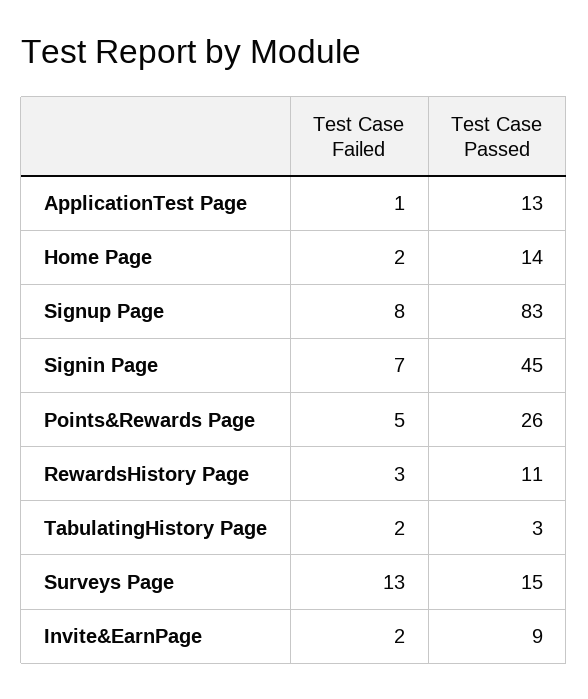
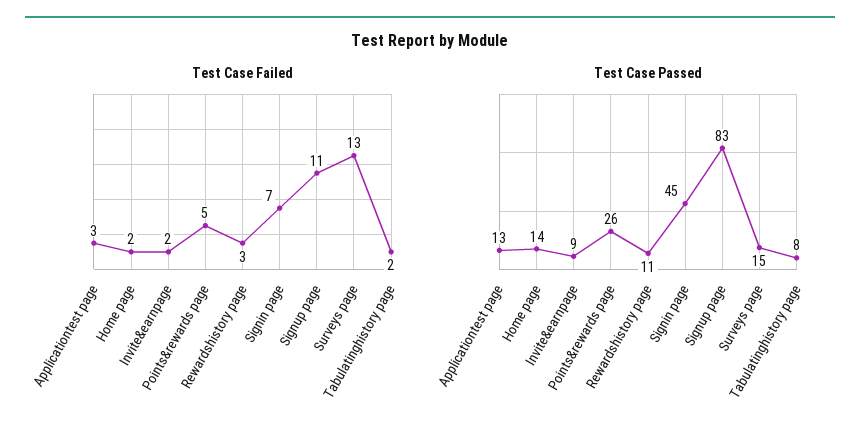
  {
    "Test Case Failed": {
-     "ApplicationTest Page": 1,
+     "ApplicationTest Page": 3,
      "Home Page": 2,
-     "Signup Page": 8,
+     "Signup Page": 11,
      "Signin Page": 7,
      "Points&Rewards Page": 5,
      "RewardsHistory Page": 3,
      "TabulatingHistory Page": 2,
      "Surveys Page": 13,
      "Invite&EarnPage": 2
    },
    "Test Case Passed": {
      "ApplicationTest Page": 13,
      "Home Page": 14,
      "Signup Page": 83,
      "Signin Page": 45,
      "Points&Rewards Page": 26,
      "RewardsHistory Page": 11,
-     "TabulatingHistory Page": 3,
+     "TabulatingHistory Page": 8,
      "Surveys Page": 15,
      "Invite&EarnPage": 9
    }
  }

